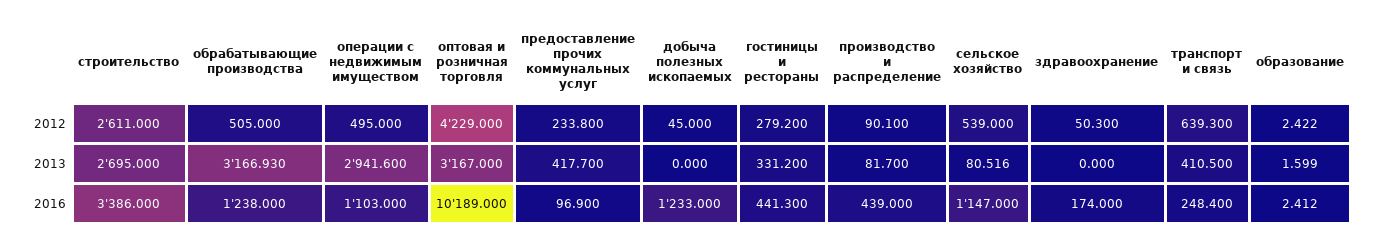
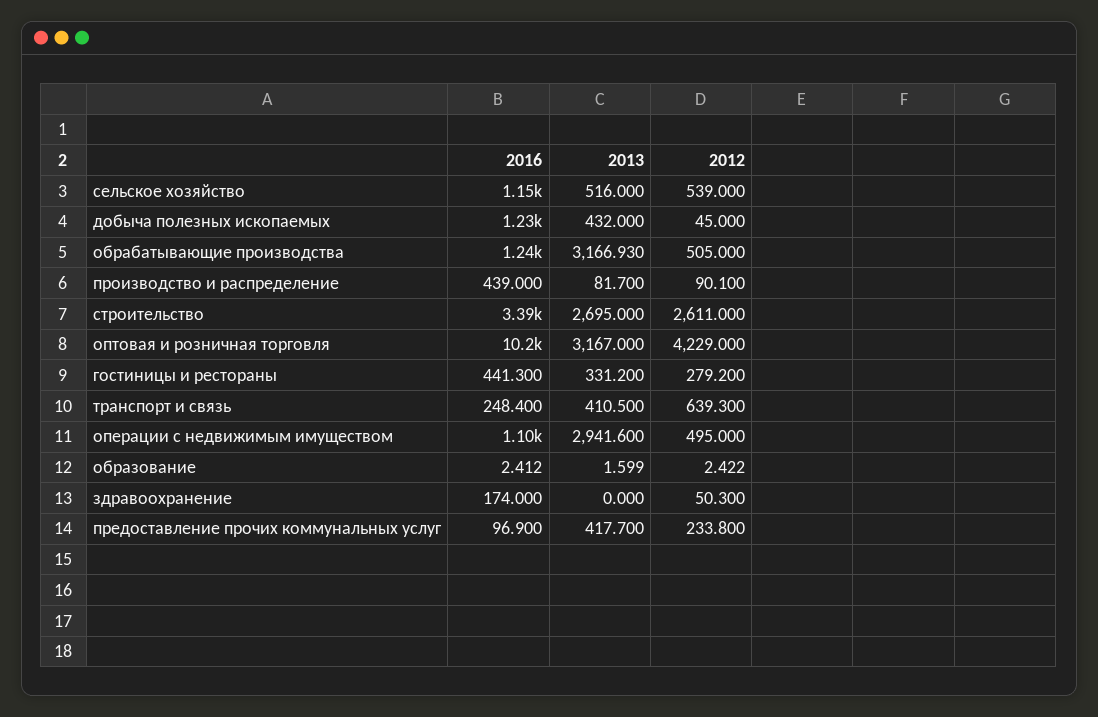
  {
    "строительство": {
      "2012": 2611,
      "2013": 2695,
      "2016": 3386
    },
    "обрабатывающие производства": {
      "2012": 505,
      "2013": 3166.93,
      "2016": 1238
    },
    "операции с недвижимым имуществом": {
      "2012": 495,
      "2013": 2941.6,
      "2016": 1103
    },
    "оптовая и розничная торговля": {
      "2012": 4229,
      "2013": 3167,
      "2016": 10189
    },
    "предоставление прочих коммунальных услуг": {
      "2012": 233.8,
      "2013": 417.7,
      "2016": 96.9
    },
    "добыча полезных ископаемых": {
      "2012": 45,
-     "2013": 0,
+     "2013": 432,
      "2016": 1233
    },
    "гостиницы и рестораны": {
      "2012": 279.2,
      "2013": 331.2,
      "2016": 441.3
    },
    "производство и распределение": {
      "2012": 90.1,
      "2013": 81.7,
      "2016": 439
    },
    "сельское хозяйство": {
      "2012": 539,
-     "2013": 80.516,
+     "2013": 516,
      "2016": 1147
    },
    "здравоохранение": {
      "2012": 50.3,
      "2013": 0,
      "2016": 174
    },
    "транспорт и связь": {
      "2012": 639.3,
      "2013": 410.5,
      "2016": 248.4
    },
    "образование": {
      "2012": 2.422,
      "2013": 1.599,
      "2016": 2.412
    }
  }

